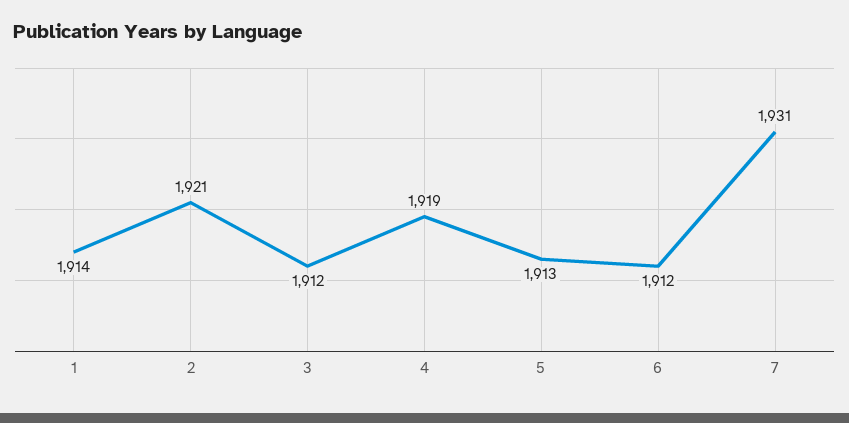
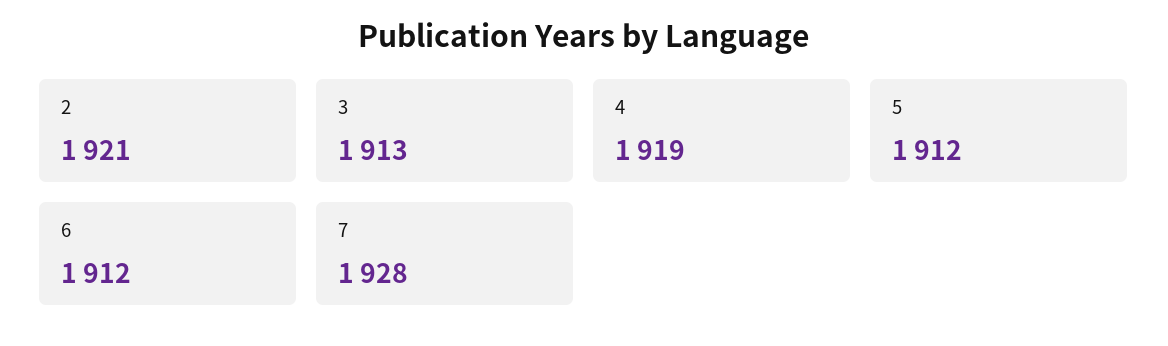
  {
-   "1": 1914,
    "2": 1921,
-   "3": 1912,
+   "3": 1913,
    "4": 1919,
-   "5": 1913,
+   "5": 1912,
    "6": 1912,
-   "7": 1931
+   "7": 1928
  }

